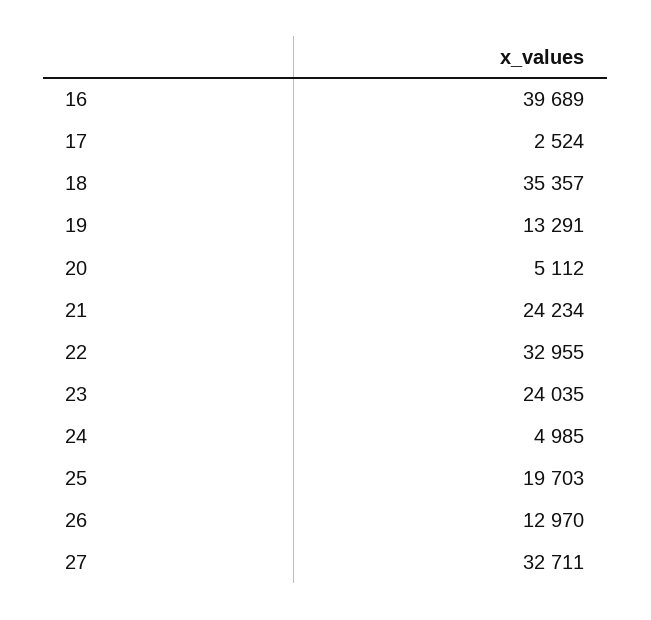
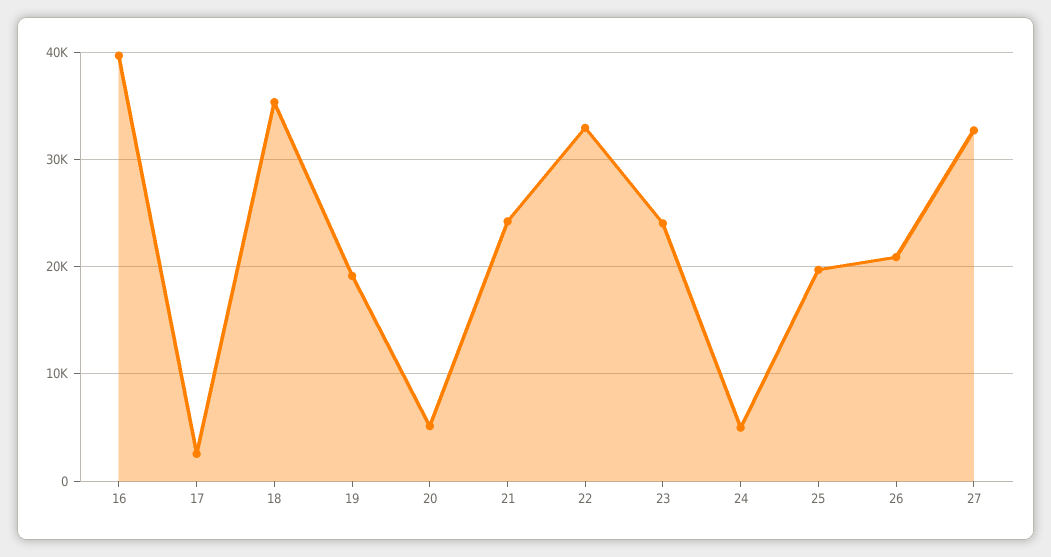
  {
    "16": 39689,
    "17": 2524,
    "18": 35357,
-   "19": 13291,
+   "19": 19000,
    "20": 5112,
    "21": 24234,
    "22": 32955,
    "23": 24035,
    "24": 4985,
    "25": 19703,
-   "26": 12970,
+   "26": 21000,
    "27": 32711
  }

